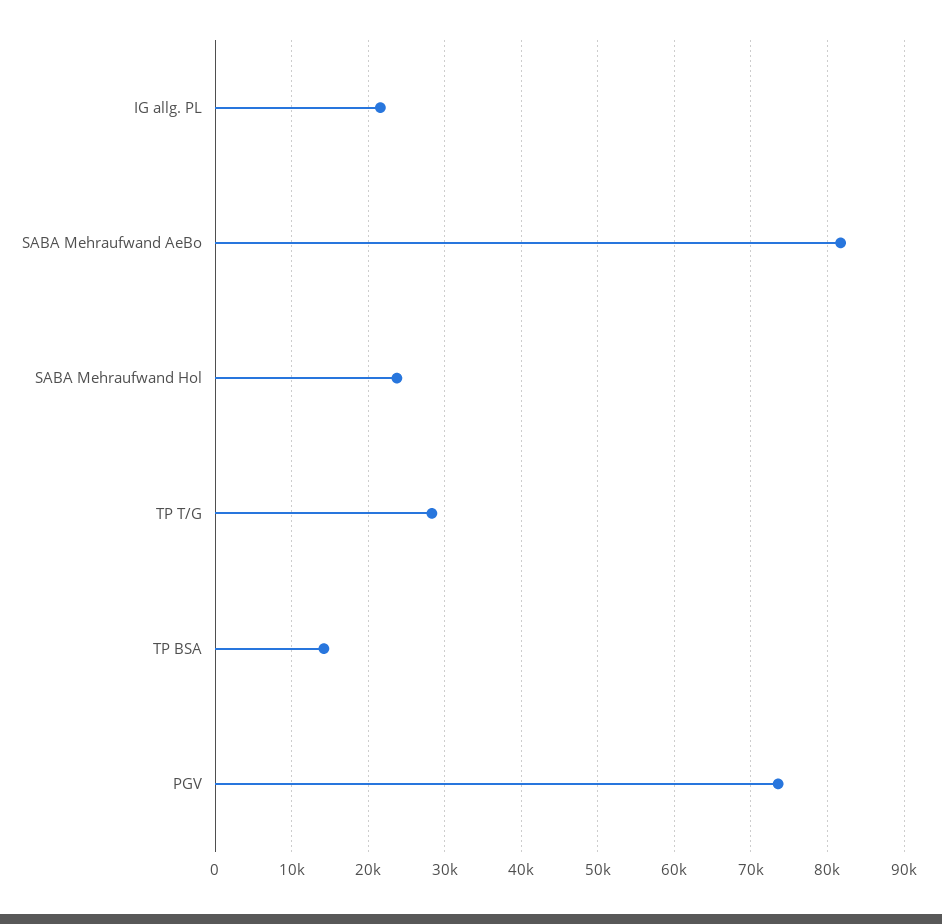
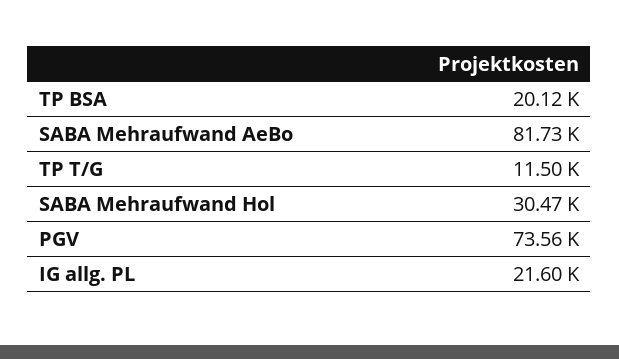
  {
    "IG allg. PL": 21600,
    "SABA Mehraufwand AeBo": 81730,
-   "SABA Mehraufwand Hol": 24000,
+   "SABA Mehraufwand Hol": 30470,
-   "TP T/G": 28000,
+   "TP T/G": 11500,
-   "TP BSA": 14000,
+   "TP BSA": 20120,
    "PGV": 73560
  }

